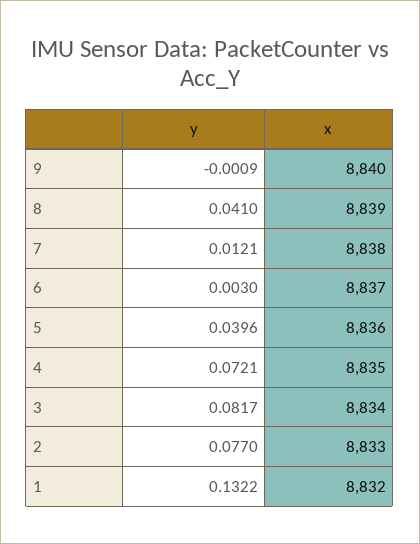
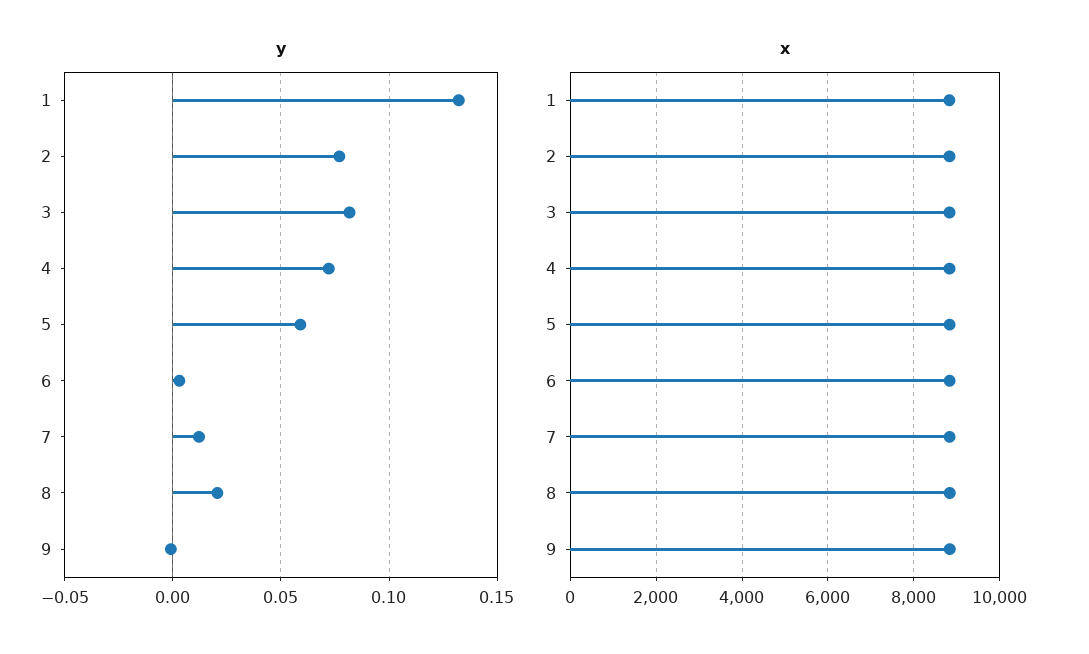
  {
    "y": {
      "9": -0.0009,
-     "8": 0.041,
+     "8": 0.02,
      "7": 0.0121,
      "6": 0.003,
-     "5": 0.0396,
+     "5": 0.06,
      "4": 0.0721,
      "3": 0.0817,
      "2": 0.077,
      "1": 0.1322
    },
    "x": {
      "9": 8840,
      "8": 8839,
      "7": 8838,
      "6": 8837,
      "5": 8836,
      "4": 8835,
      "3": 8834,
      "2": 8833,
      "1": 8832
    }
  }

